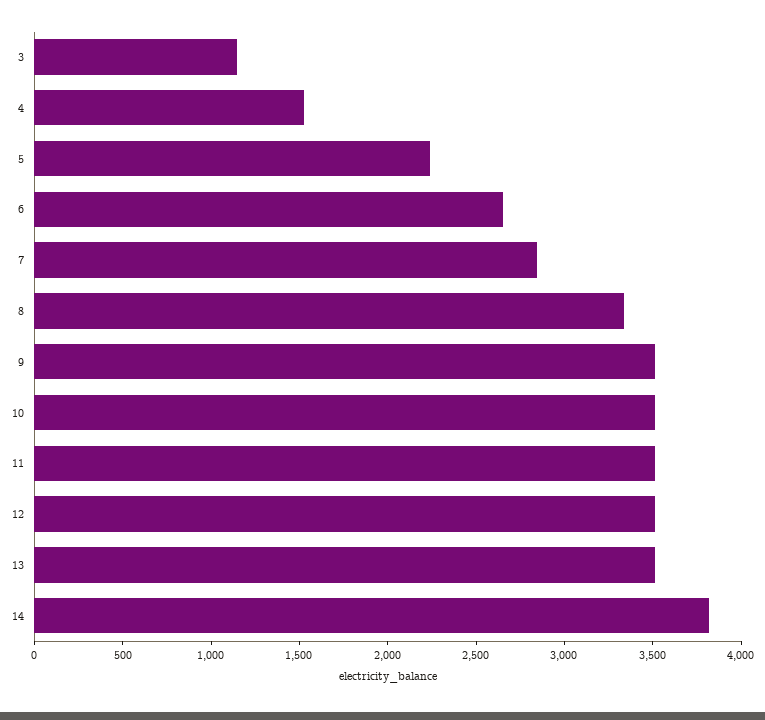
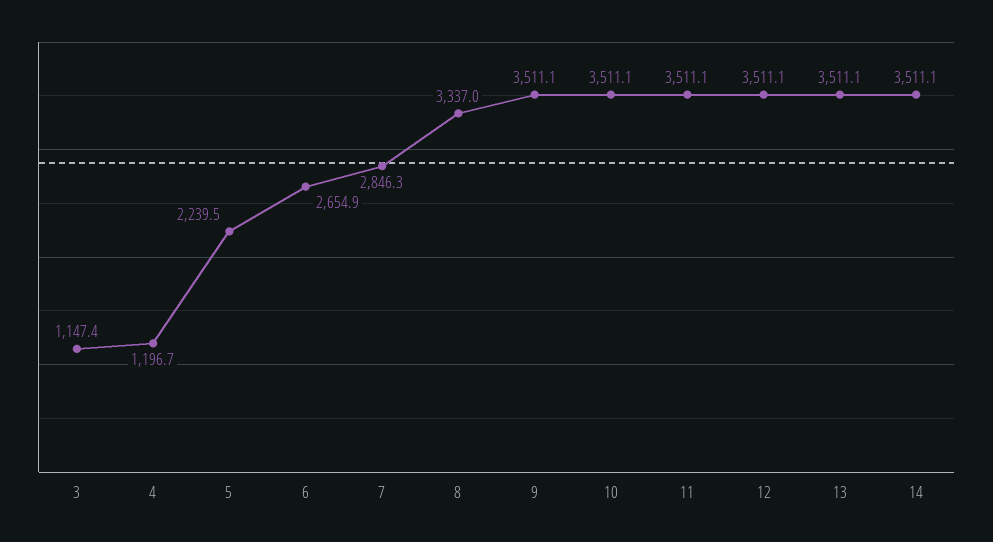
  {
    "3": 1147.4,
-   "4": 1500,
+   "4": 1196.7,
    "5": 2239.5,
    "6": 2654.9,
    "7": 2846.3,
    "8": 3337,
    "9": 3511.1,
    "10": 3511.1,
    "11": 3511.1,
    "12": 3511.1,
    "13": 3511.1,
-   "14": 3800
+   "14": 3511.1
  }

